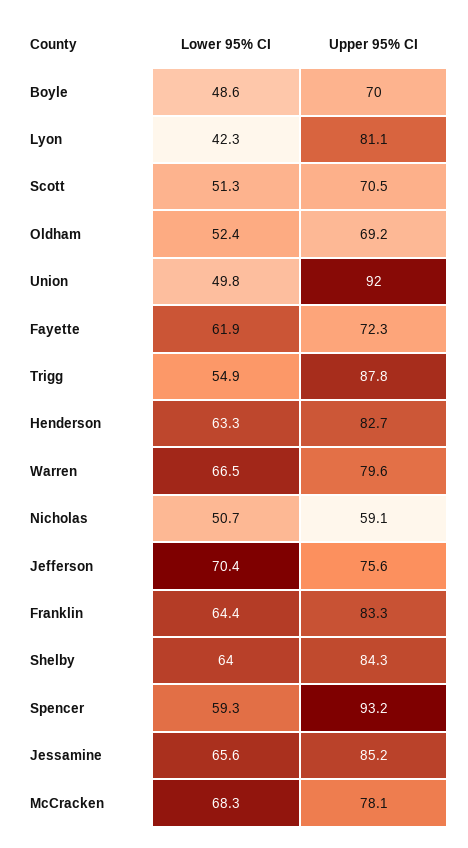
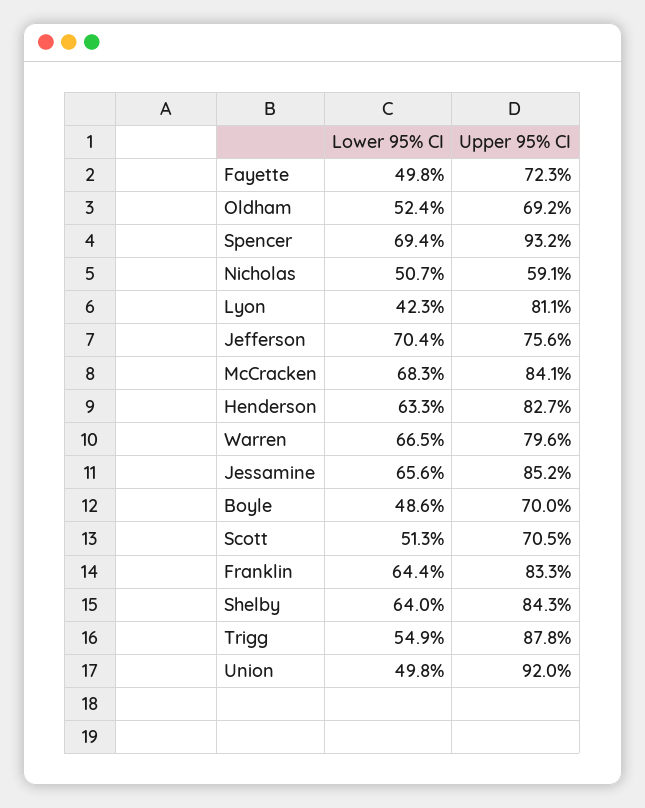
  {
    "Lower 95% CI": {
      "Boyle": 48.6,
      "Lyon": 42.3,
      "Scott": 51.3,
      "Oldham": 52.4,
      "Union": 49.8,
-     "Fayette": 61.9,
+     "Fayette": 49.8,
      "Trigg": 54.9,
      "Henderson": 63.3,
      "Warren": 66.5,
      "Nicholas": 50.7,
      "Jefferson": 70.4,
      "Franklin": 64.4,
      "Shelby": 64,
-     "Spencer": 59.3,
+     "Spencer": 69.4,
      "Jessamine": 65.6,
      "McCracken": 68.3
    },
    "Upper 95% CI": {
      "Boyle": 70,
      "Lyon": 81.1,
      "Scott": 70.5,
      "Oldham": 69.2,
      "Union": 92,
      "Fayette": 72.3,
      "Trigg": 87.8,
      "Henderson": 82.7,
      "Warren": 79.6,
      "Nicholas": 59.1,
      "Jefferson": 75.6,
      "Franklin": 83.3,
      "Shelby": 84.3,
      "Spencer": 93.2,
      "Jessamine": 85.2,
-     "McCracken": 78.1
+     "McCracken": 84.1
    }
  }

